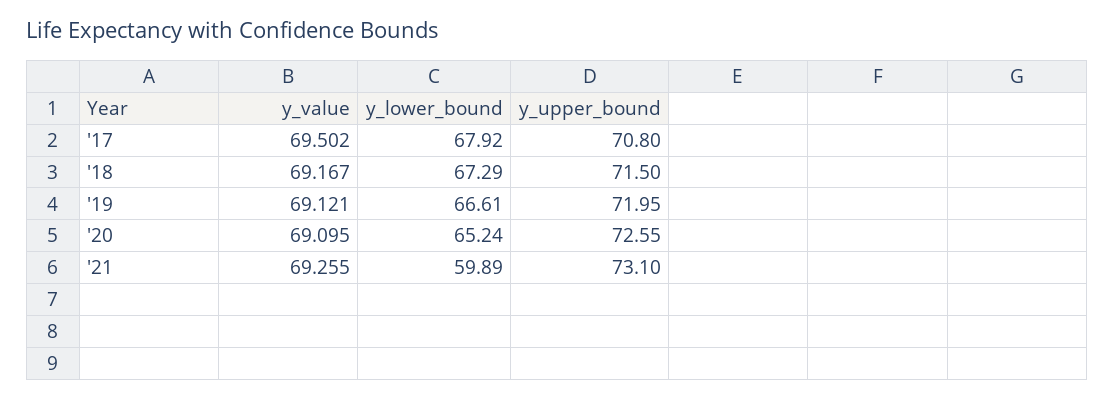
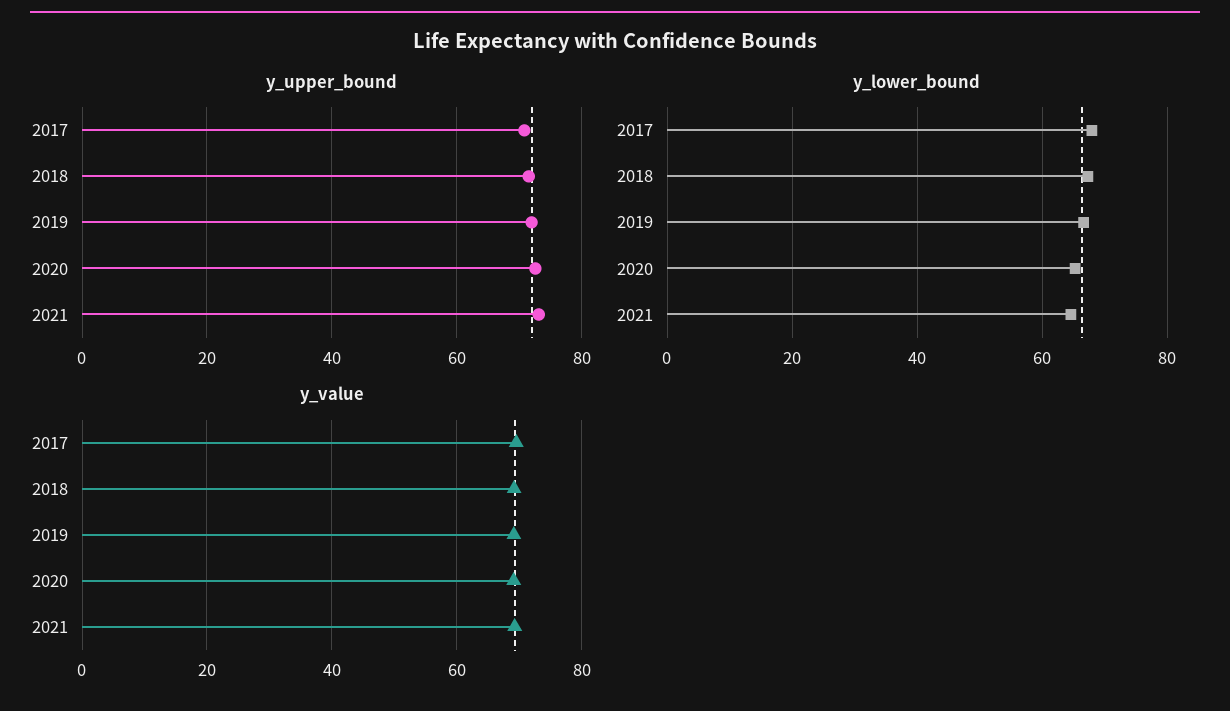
  {
    "y_value": {
      "'17": 69.502,
      "'18": 69.167,
      "'19": 69.121,
      "'20": 69.095,
      "'21": 69.255
    },
    "y_lower_bound": {
      "'17": 67.92,
      "'18": 67.29,
      "'19": 66.61,
      "'20": 65.24,
-     "'21": 59.89
+     "'21": 64
    },
    "y_upper_bound": {
      "'17": 70.8,
      "'18": 71.5,
      "'19": 71.95,
      "'20": 72.55,
      "'21": 73.1
    }
  }

